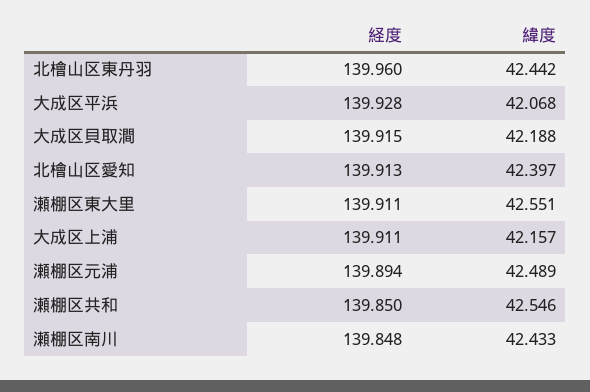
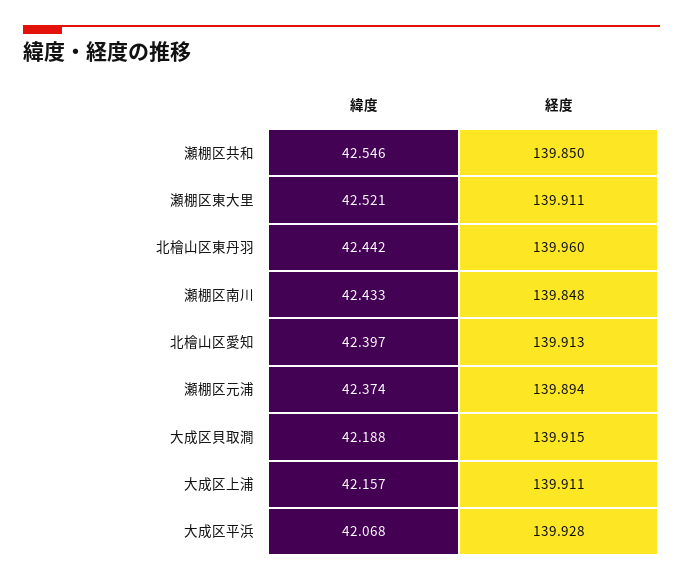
  {
    "経度": {
      "北檜山区東丹羽": 139.96,
      "大成区平浜": 139.928,
      "大成区貝取澗": 139.915,
      "北檜山区愛知": 139.913,
      "瀬棚区東大里": 139.911,
      "大成区上浦": 139.911,
      "瀬棚区元浦": 139.894,
      "瀬棚区共和": 139.85,
      "瀬棚区南川": 139.848
    },
    "緯度": {
      "北檜山区東丹羽": 42.442,
      "大成区平浜": 42.068,
      "大成区貝取澗": 42.188,
      "北檜山区愛知": 42.397,
-     "瀬棚区東大里": 42.551,
+     "瀬棚区東大里": 42.521,
      "大成区上浦": 42.157,
-     "瀬棚区元浦": 42.489,
+     "瀬棚区元浦": 42.374,
      "瀬棚区共和": 42.546,
      "瀬棚区南川": 42.433
    }
  }

